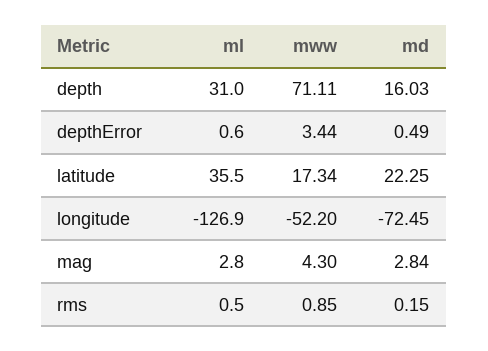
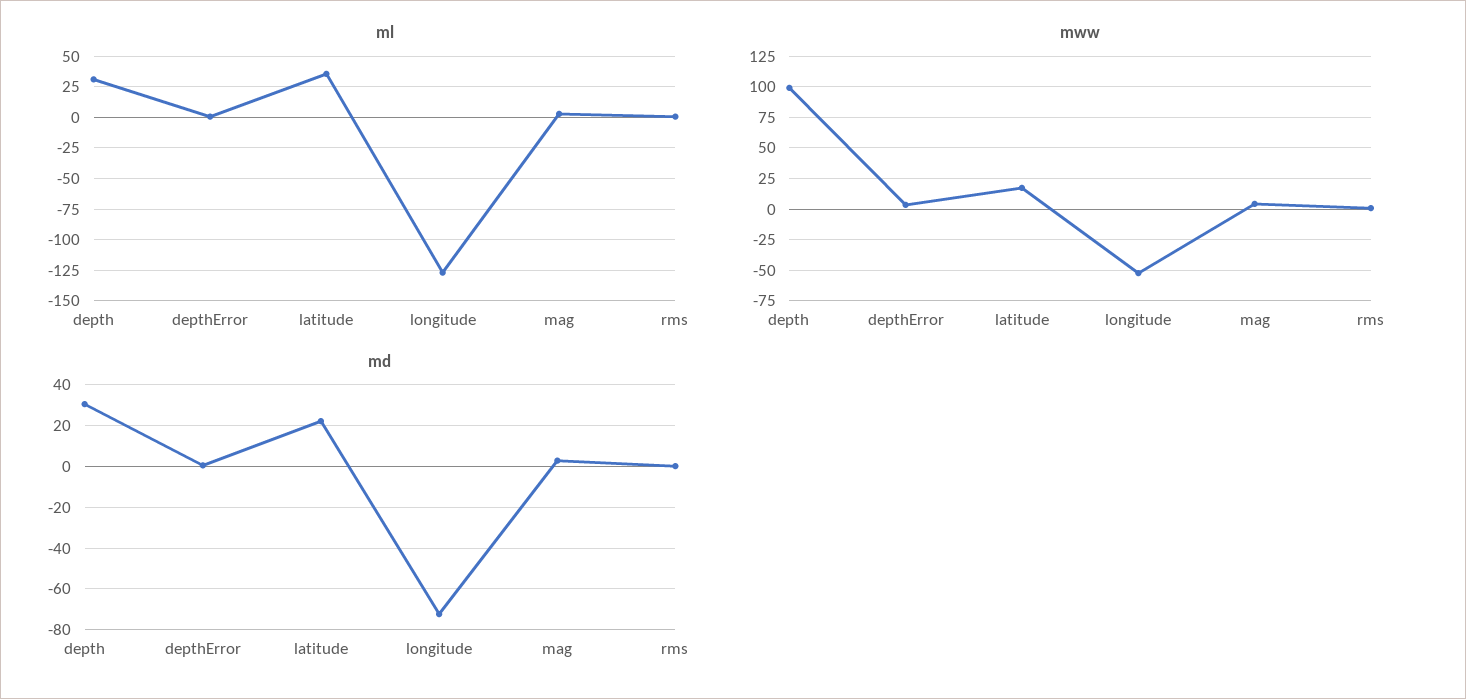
  {
    "ml": {
      "depth": 31,
      "depthError": 0.6,
      "latitude": 35.5,
      "longitude": -126.9,
      "mag": 2.8,
      "rms": 0.5
    },
    "mww": {
-     "depth": 71.11,
+     "depth": 100,
      "depthError": 3.44,
      "latitude": 17.34,
      "longitude": -52.2,
      "mag": 4.3,
      "rms": 0.85
    },
    "md": {
-     "depth": 16.03,
+     "depth": 30,
      "depthError": 0.49,
      "latitude": 22.25,
      "longitude": -72.45,
      "mag": 2.84,
      "rms": 0.15
    }
  }

